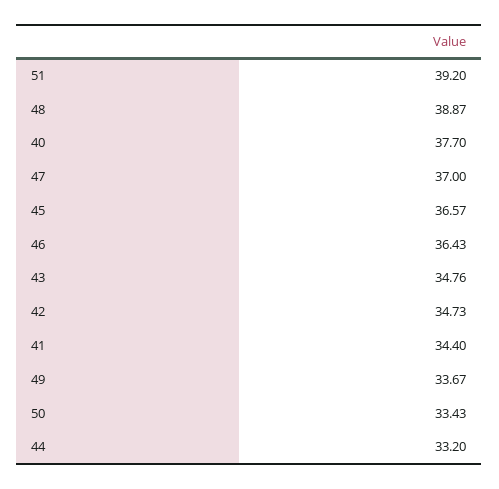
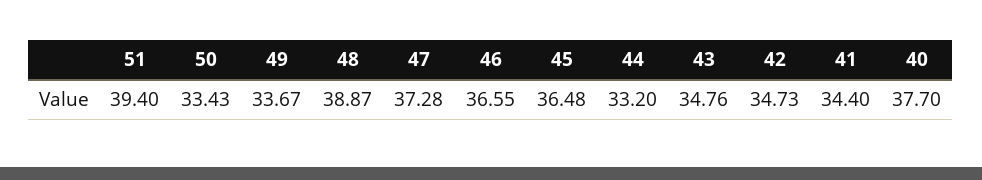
  {
-   "51": 39.2,
+   "51": 39.4,
    "48": 38.87,
    "40": 37.7,
-   "47": 37,
+   "47": 37.28,
-   "45": 36.57,
+   "45": 36.48,
-   "46": 36.43,
+   "46": 36.55,
    "43": 34.76,
    "42": 34.73,
    "41": 34.4,
    "49": 33.67,
    "50": 33.43,
    "44": 33.2
  }

